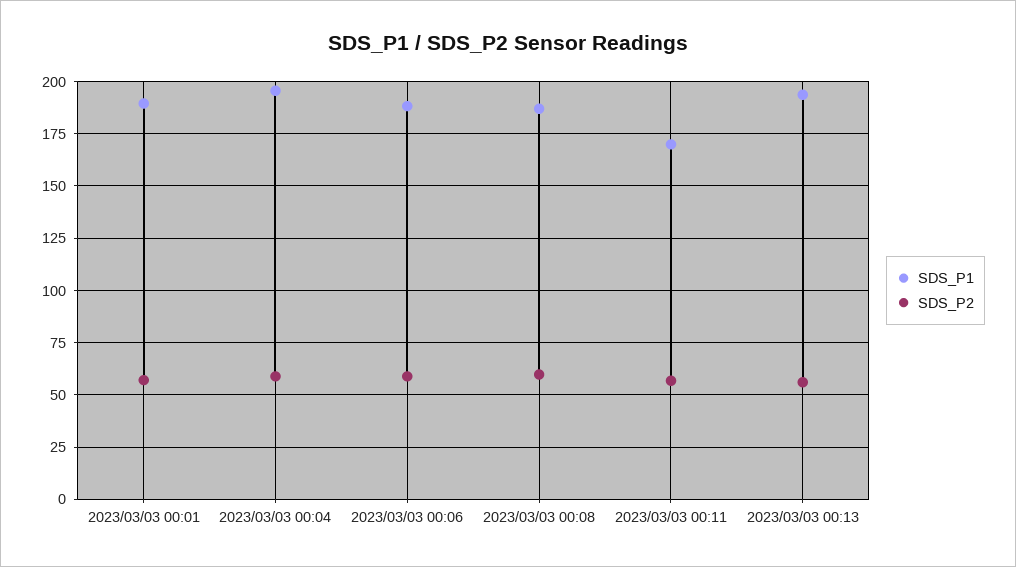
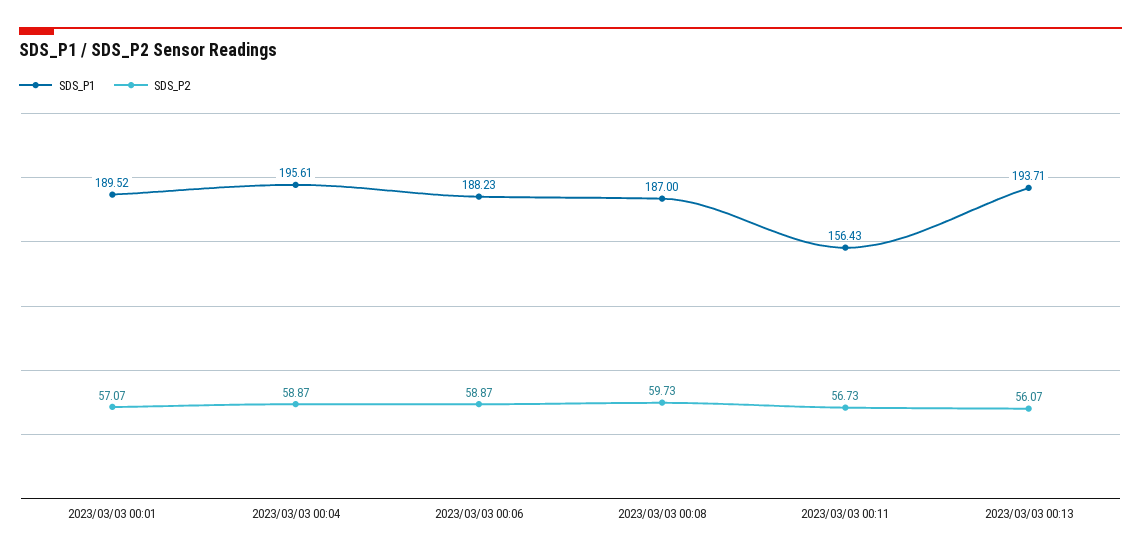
  {
    "SDS_P1": {
      "2023/03/03 00:01": 189.52,
      "2023/03/03 00:04": 195.61,
      "2023/03/03 00:06": 188.23,
      "2023/03/03 00:08": 187,
-     "2023/03/03 00:11": 170,
+     "2023/03/03 00:11": 156.43,
      "2023/03/03 00:13": 193.71
    },
    "SDS_P2": {
      "2023/03/03 00:01": 57.07,
      "2023/03/03 00:04": 58.87,
      "2023/03/03 00:06": 58.87,
      "2023/03/03 00:08": 59.73,
      "2023/03/03 00:11": 56.73,
      "2023/03/03 00:13": 56.07
    }
  }

